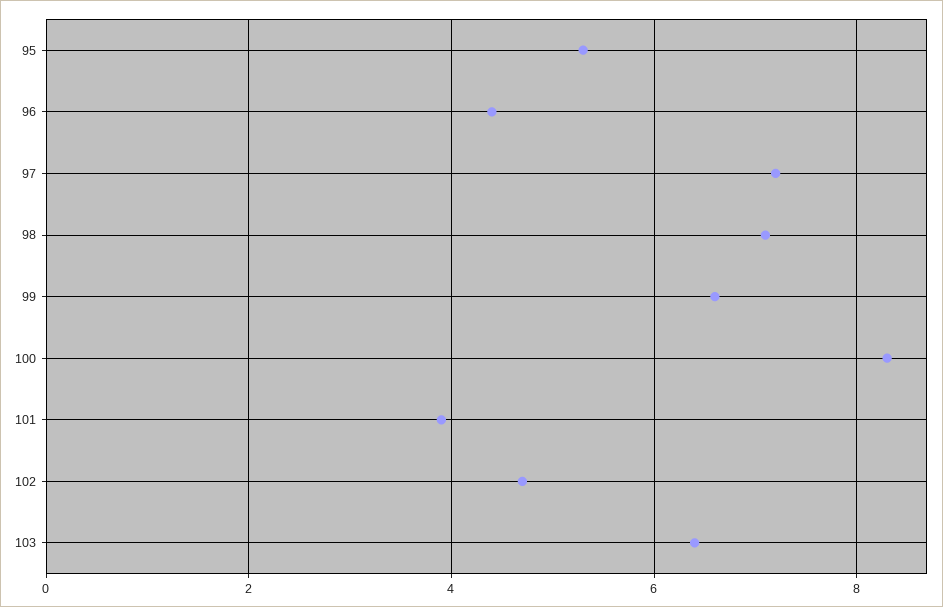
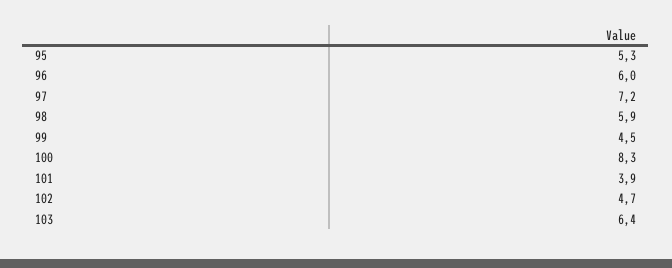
  {
    "95": 5.3,
-   "96": 4.5,
+   "96": 6,
    "97": 7.2,
-   "98": 7,
+   "98": 5.9,
-   "99": 6.5,
+   "99": 4.5,
    "100": 8.3,
    "101": 3.9,
    "102": 4.7,
    "103": 6.4
  }

